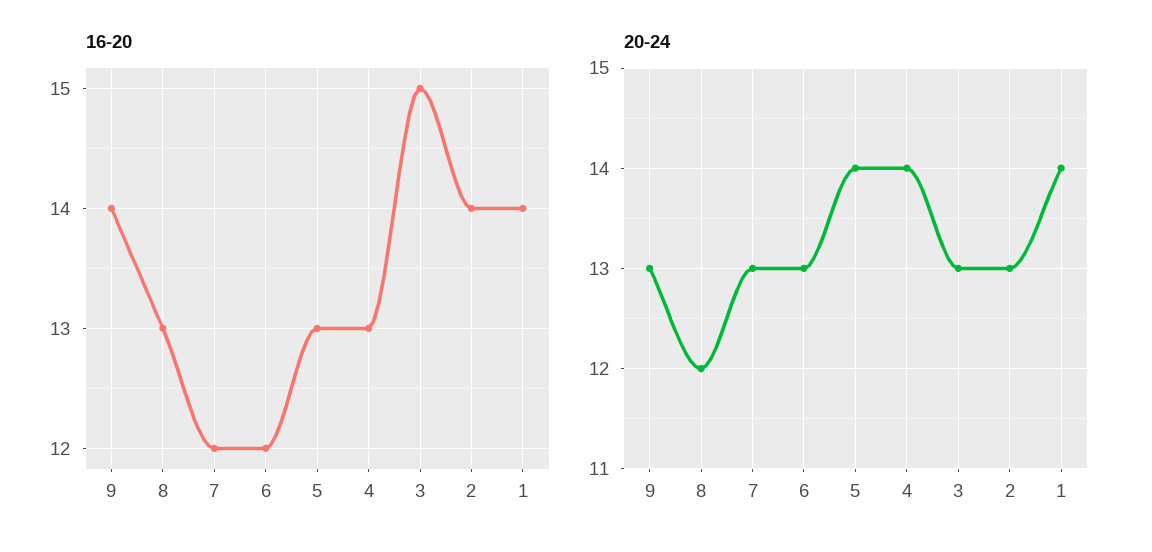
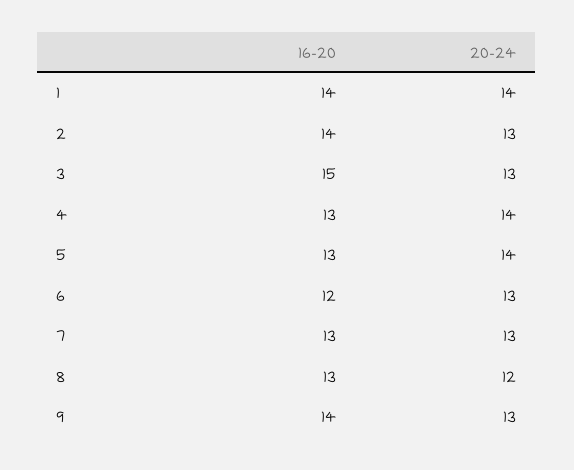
  {
    "16-20": {
      "9": 14,
      "8": 13,
-     "7": 12,
+     "7": 13,
      "6": 12,
      "5": 13,
      "4": 13,
      "3": 15,
      "2": 14,
      "1": 14
    },
    "20-24": {
      "9": 13,
      "8": 12,
      "7": 13,
      "6": 13,
      "5": 14,
      "4": 14,
      "3": 13,
      "2": 13,
      "1": 14
    }
  }

